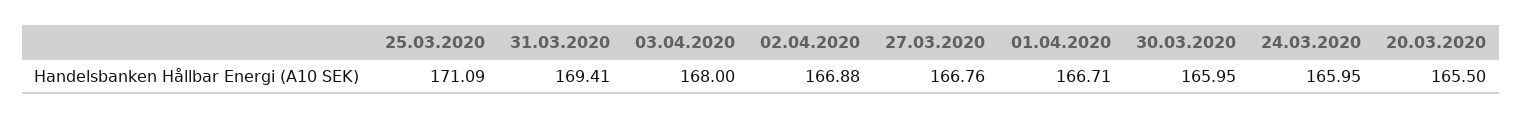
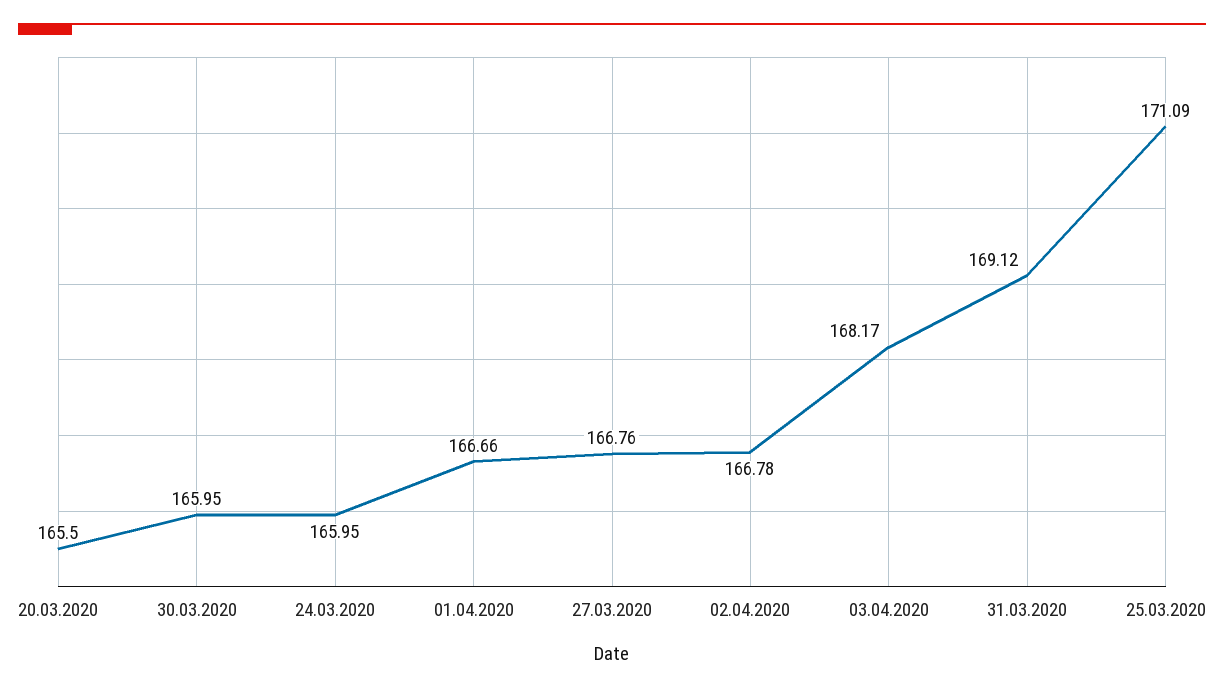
  {
    "25.03.2020": 171.09,
-   "31.03.2020": 169.41,
+   "31.03.2020": 169.12,
-   "03.04.2020": 168,
+   "03.04.2020": 168.17,
-   "02.04.2020": 166.88,
+   "02.04.2020": 166.78,
    "27.03.2020": 166.76,
-   "01.04.2020": 166.71,
+   "01.04.2020": 166.66,
    "30.03.2020": 165.95,
    "24.03.2020": 165.95,
    "20.03.2020": 165.5
  }

